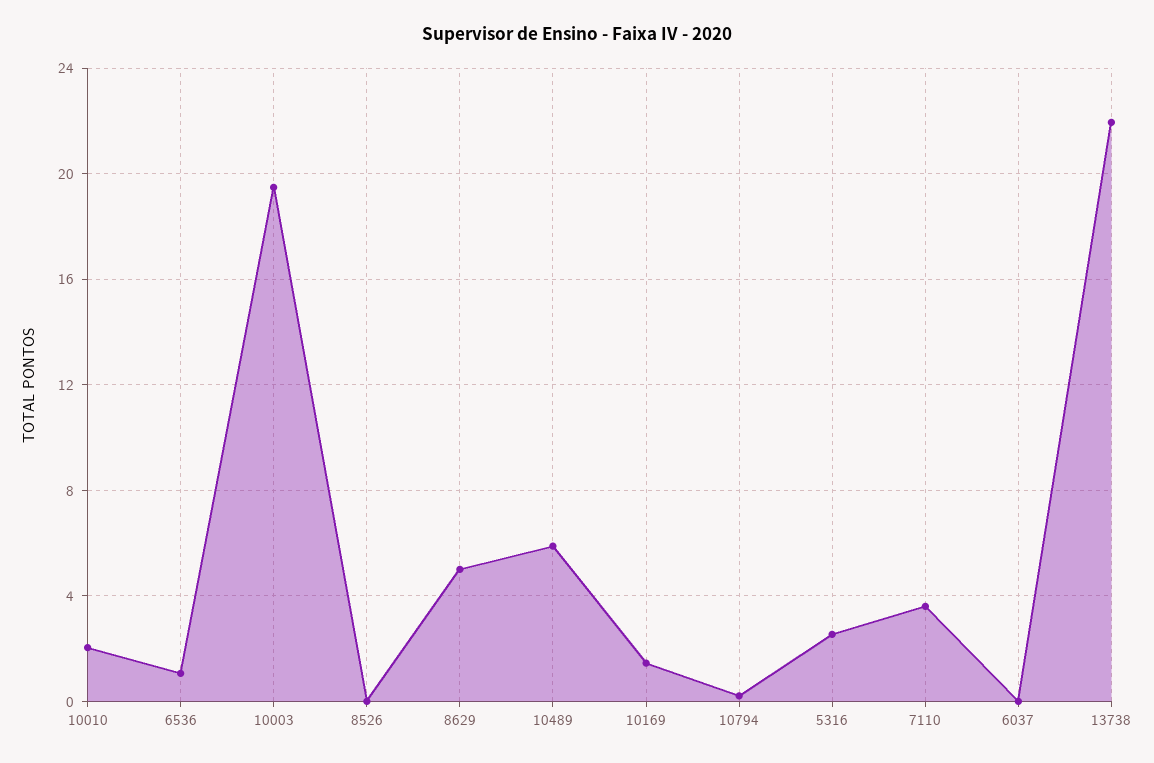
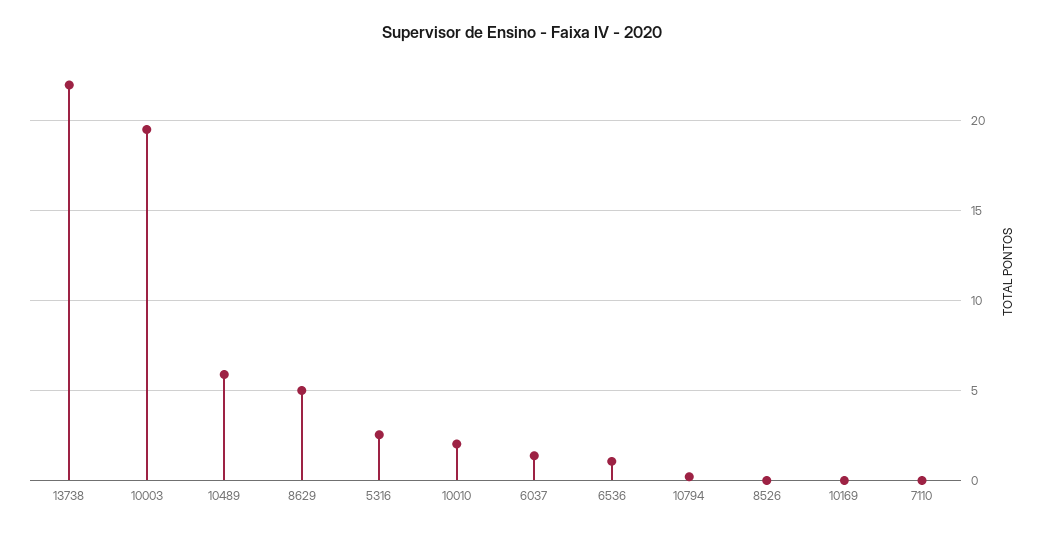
  {
    "10010": 2,
    "6536": 1,
    "10003": 19.5,
    "8526": 0,
    "8629": 5,
    "10489": 6,
-   "10169": 1.5,
+   "10169": 0,
    "10794": 0,
    "5316": 2.5,
-   "7110": 3.5,
+   "7110": 0,
-   "6037": 0,
+   "6037": 1.5,
    "13738": 22
  }

